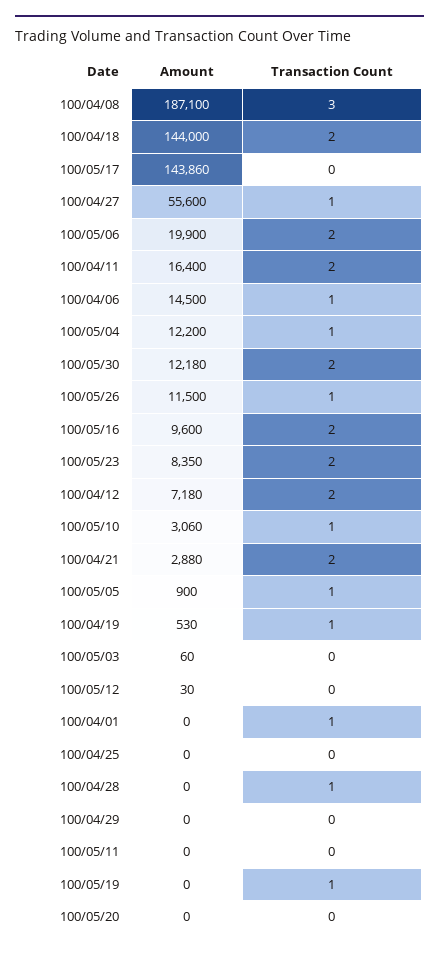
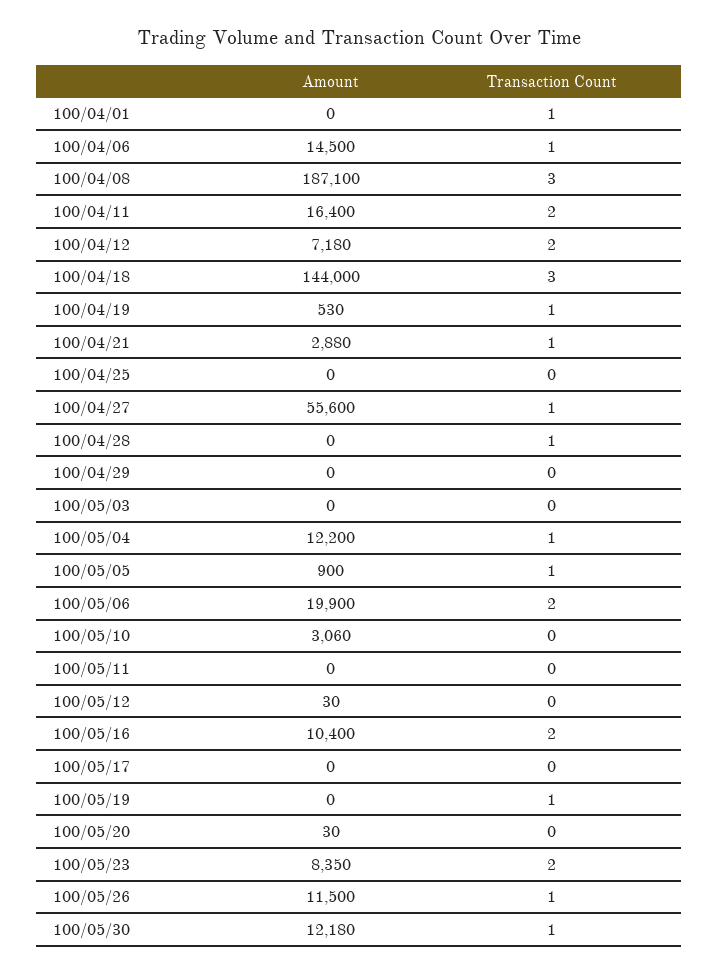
  {
    "Amount": {
      "100/04/08": 187100,
      "100/04/18": 144000,
-     "100/05/17": 143860,
+     "100/05/17": 0,
      "100/04/27": 55600,
      "100/05/06": 19900,
      "100/04/11": 16400,
      "100/04/06": 14500,
      "100/05/04": 12200,
      "100/05/30": 12180,
      "100/05/26": 11500,
-     "100/05/16": 9600,
+     "100/05/16": 10400,
      "100/05/23": 8350,
      "100/04/12": 7180,
      "100/05/10": 3060,
      "100/04/21": 2880,
      "100/05/05": 900,
      "100/04/19": 530,
-     "100/05/03": 60,
+     "100/05/03": 0,
      "100/05/12": 30,
      "100/04/01": 0,
      "100/04/25": 0,
      "100/04/28": 0,
      "100/04/29": 0,
      "100/05/11": 0,
      "100/05/19": 0,
-     "100/05/20": 0
+     "100/05/20": 30
    },
    "Transaction Count": {
      "100/04/08": 3,
-     "100/04/18": 2,
+     "100/04/18": 3,
      "100/05/17": 0,
      "100/04/27": 1,
      "100/05/06": 2,
      "100/04/11": 2,
      "100/04/06": 1,
      "100/05/04": 1,
-     "100/05/30": 2,
+     "100/05/30": 1,
      "100/05/26": 1,
      "100/05/16": 2,
      "100/05/23": 2,
      "100/04/12": 2,
-     "100/05/10": 1,
+     "100/05/10": 0,
-     "100/04/21": 2,
+     "100/04/21": 1,
      "100/05/05": 1,
      "100/04/19": 1,
      "100/05/03": 0,
      "100/05/12": 0,
      "100/04/01": 1,
      "100/04/25": 0,
      "100/04/28": 1,
      "100/04/29": 0,
      "100/05/11": 0,
      "100/05/19": 1,
      "100/05/20": 0
    }
  }

